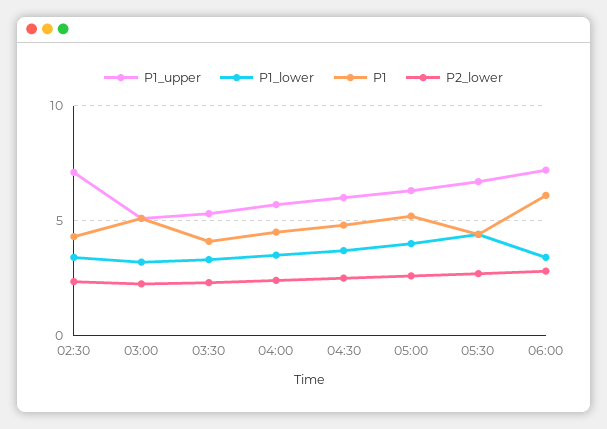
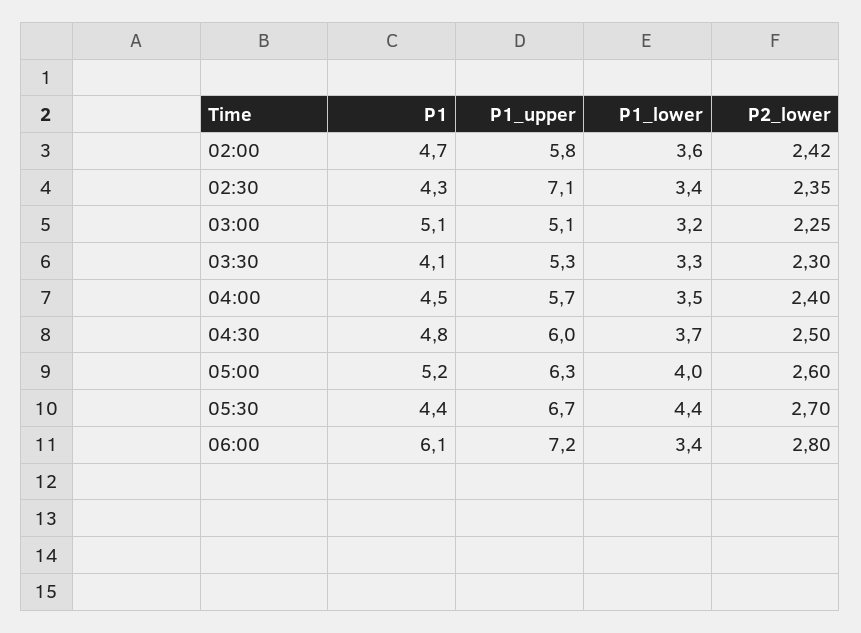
  {
    "P1_upper": {
      "02:30": 7.1,
      "03:00": 5.1,
      "03:30": 5.3,
      "04:00": 5.7,
      "04:30": 6,
      "05:00": 6.3,
      "05:30": 6.7,
-     "06:00": 7.2
+     "06:00": 7.2,
+     "02:00": 5.8
    },
    "P1_lower": {
      "02:30": 3.4,
      "03:00": 3.2,
      "03:30": 3.3,
      "04:00": 3.5,
      "04:30": 3.7,
      "05:00": 4,
      "05:30": 4.4,
-     "06:00": 3.4
+     "06:00": 3.4,
+     "02:00": 3.6
    },
    "P1": {
      "02:30": 4.3,
      "03:00": 5.1,
      "03:30": 4.1,
      "04:00": 4.5,
      "04:30": 4.8,
      "05:00": 5.2,
      "05:30": 4.4,
-     "06:00": 6.1
+     "06:00": 6.1,
+     "02:00": 4.7
    },
    "P2_lower": {
      "02:30": 2.35,
      "03:00": 2.25,
      "03:30": 2.3,
      "04:00": 2.4,
      "04:30": 2.5,
      "05:00": 2.6,
      "05:30": 2.7,
-     "06:00": 2.8
+     "06:00": 2.8,
+     "02:00": 2.42
    }
  }

